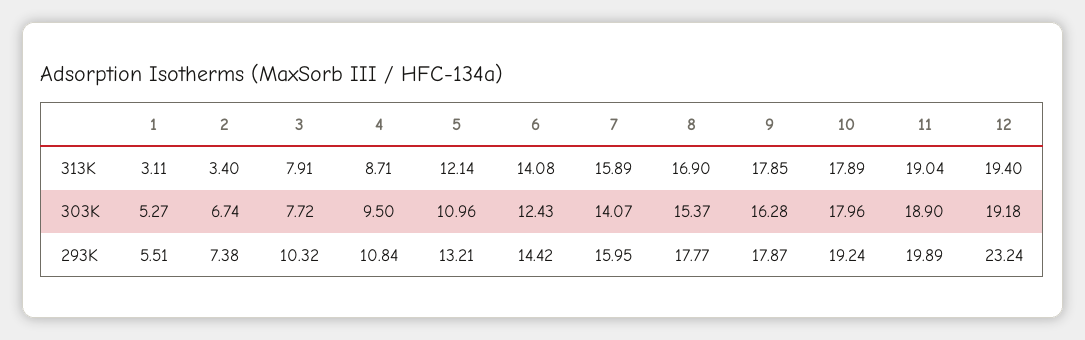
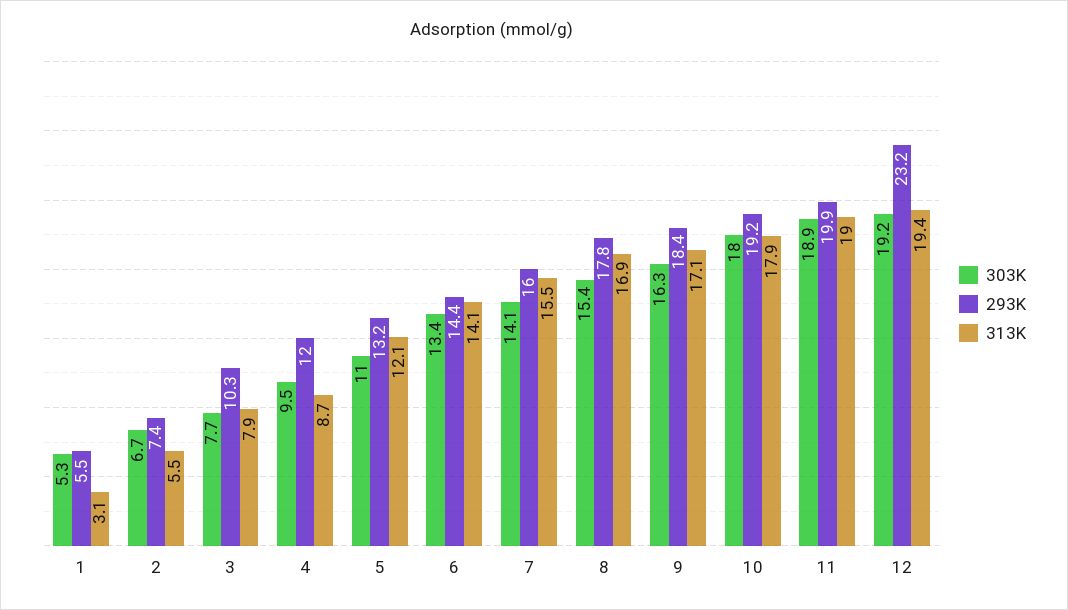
  {
    "313K": {
      "1": 3.11,
-     "2": 3.4,
+     "2": 5.5,
      "3": 7.91,
      "4": 8.71,
      "5": 12.14,
      "6": 14.08,
-     "7": 15.89,
+     "7": 15.5,
      "8": 16.9,
-     "9": 17.85,
+     "9": 17.1,
      "10": 17.89,
      "11": 19.04,
      "12": 19.4
    },
    "303K": {
      "1": 5.27,
      "2": 6.74,
      "3": 7.72,
      "4": 9.5,
      "5": 10.96,
-     "6": 12.43,
+     "6": 13.4,
      "7": 14.07,
      "8": 15.37,
      "9": 16.28,
      "10": 17.96,
      "11": 18.9,
      "12": 19.18
    },
    "293K": {
      "1": 5.51,
      "2": 7.38,
      "3": 10.32,
-     "4": 10.84,
+     "4": 12,
      "5": 13.21,
      "6": 14.42,
      "7": 15.95,
      "8": 17.77,
-     "9": 17.87,
+     "9": 18.4,
      "10": 19.24,
      "11": 19.89,
      "12": 23.24
    }
  }

